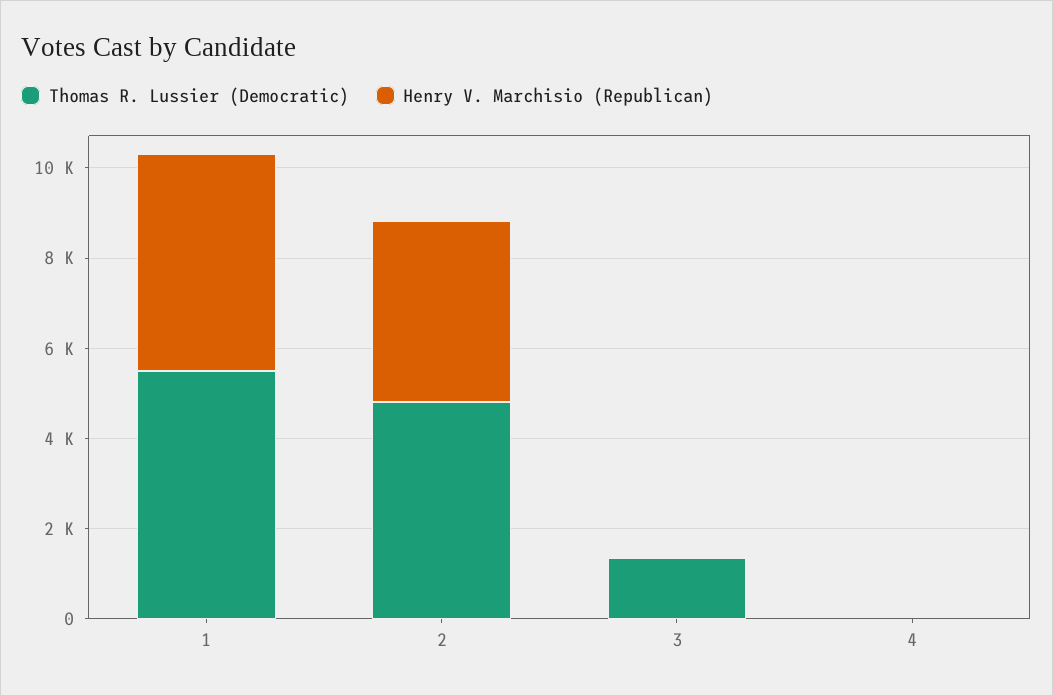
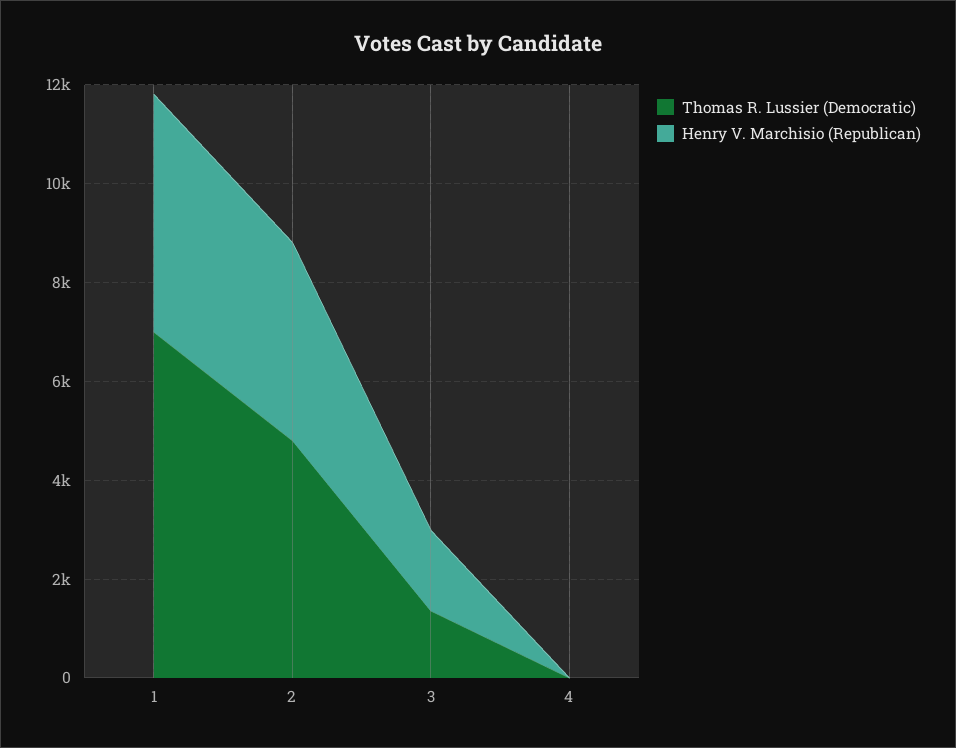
  {
    "Thomas R. Lussier (Democratic)": {
-     "1": 5500,
+     "1": 7000,
      "2": 5000,
      "3": 1500,
      "4": 0
    },
    "Henry V. Marchisio (Republican)": {
      "1": 5000,
      "2": 4000,
-     "3": 0,
+     "3": 1500,
      "4": 0
    }
  }

